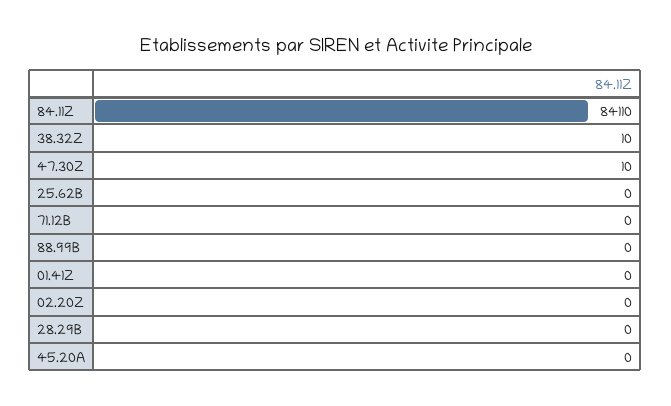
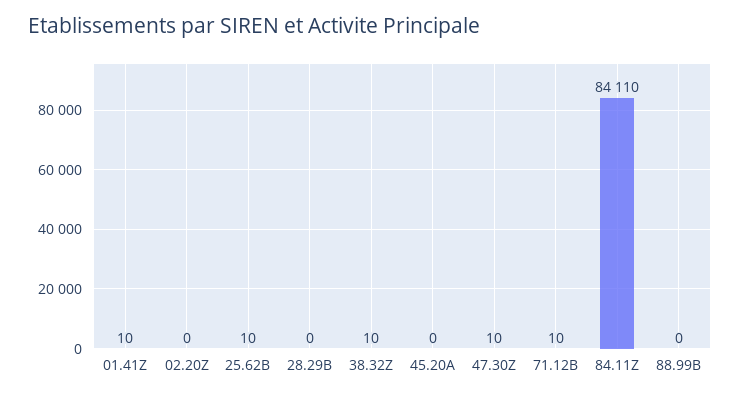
  {
    "84.11Z": 84110,
    "38.32Z": 10,
    "47.30Z": 10,
-   "25.62B": 0,
+   "25.62B": 10,
-   "71.12B": 0,
+   "71.12B": 10,
    "88.99B": 0,
-   "01.41Z": 0,
+   "01.41Z": 10,
    "02.20Z": 0,
    "28.29B": 0,
    "45.20A": 0
  }

